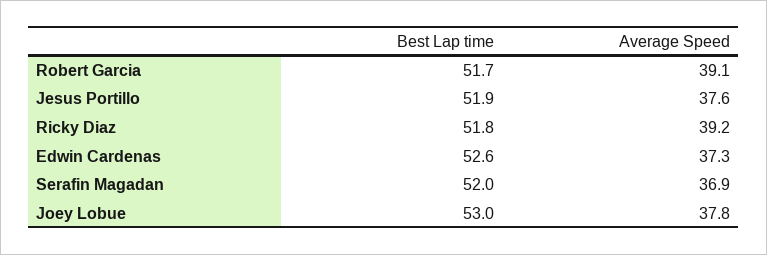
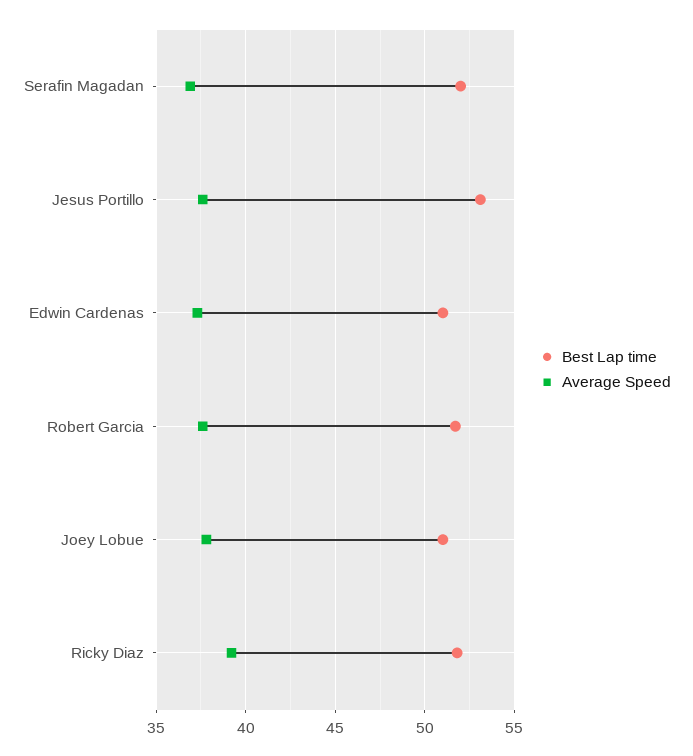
  {
    "Best Lap time": {
      "Robert Garcia": 51.7,
-     "Jesus Portillo": 51.9,
+     "Jesus Portillo": 53,
      "Ricky Diaz": 51.8,
-     "Edwin Cardenas": 52.6,
+     "Edwin Cardenas": 51,
      "Serafin Magadan": 52,
-     "Joey Lobue": 53
+     "Joey Lobue": 51
    },
    "Average Speed": {
-     "Robert Garcia": 39.1,
+     "Robert Garcia": 37.5,
      "Jesus Portillo": 37.6,
      "Ricky Diaz": 39.2,
      "Edwin Cardenas": 37.3,
      "Serafin Magadan": 36.9,
      "Joey Lobue": 37.8
    }
  }

